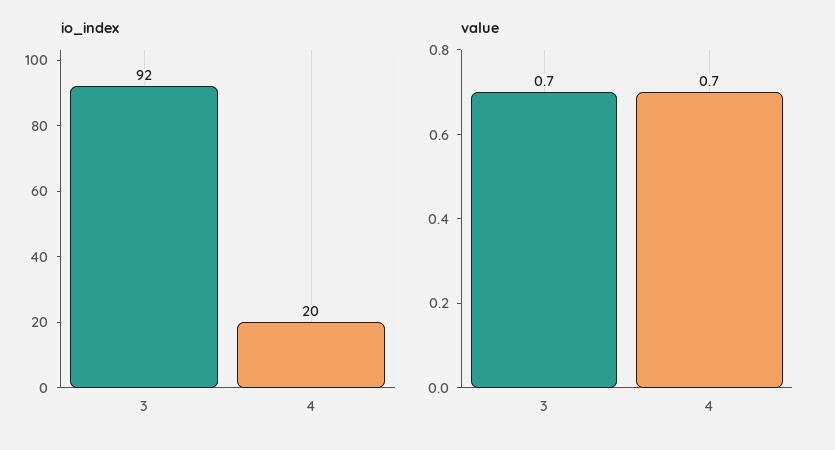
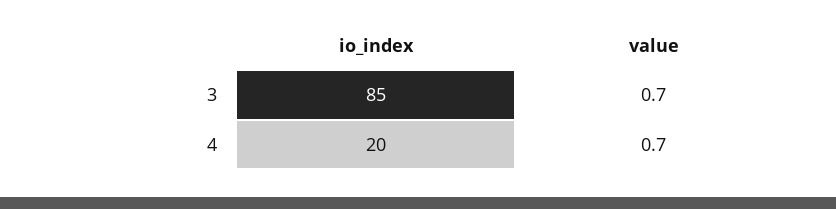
  {
    "io_index": {
-     "3": 92,
+     "3": 85,
      "4": 20
    },
    "value": {
      "3": 0.7,
      "4": 0.7
    }
  }

